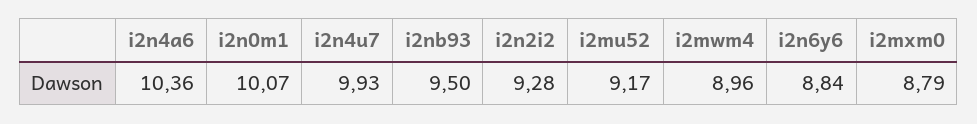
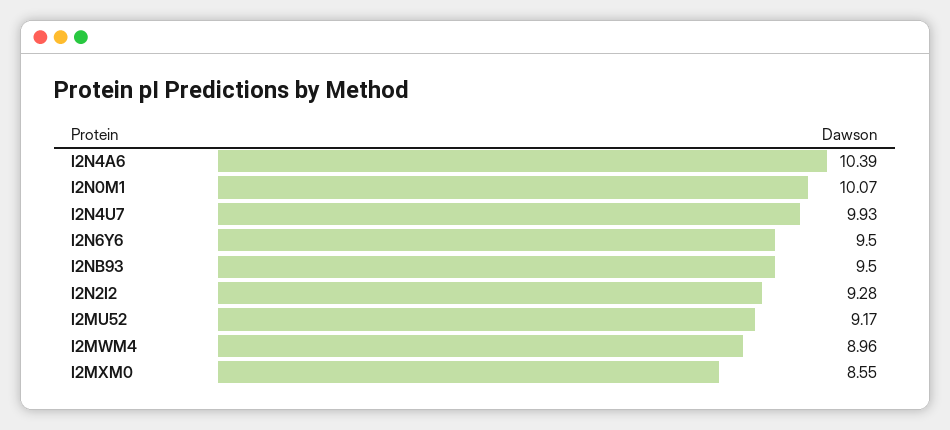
  {
-   "i2n4a6": 10.36,
+   "i2n4a6": 10.39,
    "i2n0m1": 10.07,
    "i2n4u7": 9.93,
    "i2nb93": 9.5,
    "i2n2i2": 9.28,
    "i2mu52": 9.17,
    "i2mwm4": 8.96,
-   "i2n6y6": 8.84,
+   "i2n6y6": 9.5,
-   "i2mxm0": 8.79
+   "i2mxm0": 8.55
  }

